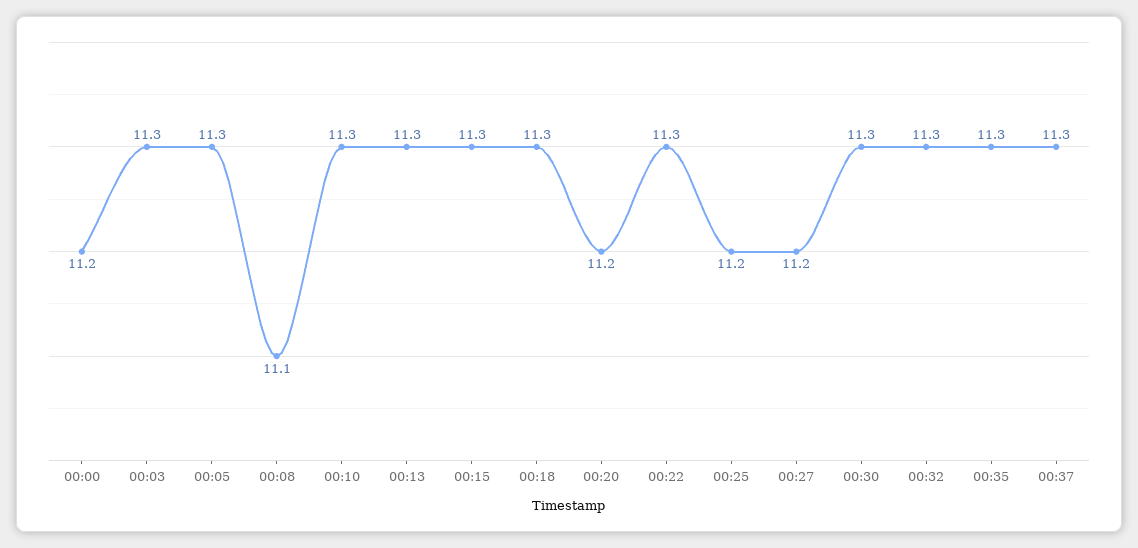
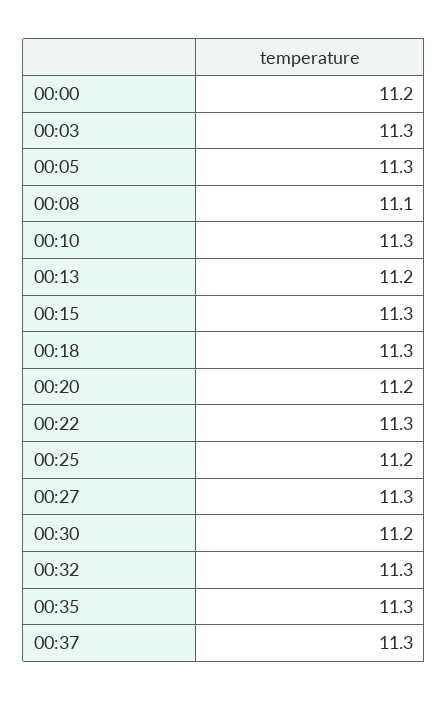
  {
    "00:00": 11.2,
    "00:03": 11.3,
    "00:05": 11.3,
    "00:08": 11.1,
    "00:10": 11.3,
-   "00:13": 11.3,
+   "00:13": 11.2,
    "00:15": 11.3,
    "00:18": 11.3,
    "00:20": 11.2,
    "00:22": 11.3,
    "00:25": 11.2,
-   "00:27": 11.2,
+   "00:27": 11.3,
-   "00:30": 11.3,
+   "00:30": 11.2,
    "00:32": 11.3,
    "00:35": 11.3,
    "00:37": 11.3
  }

